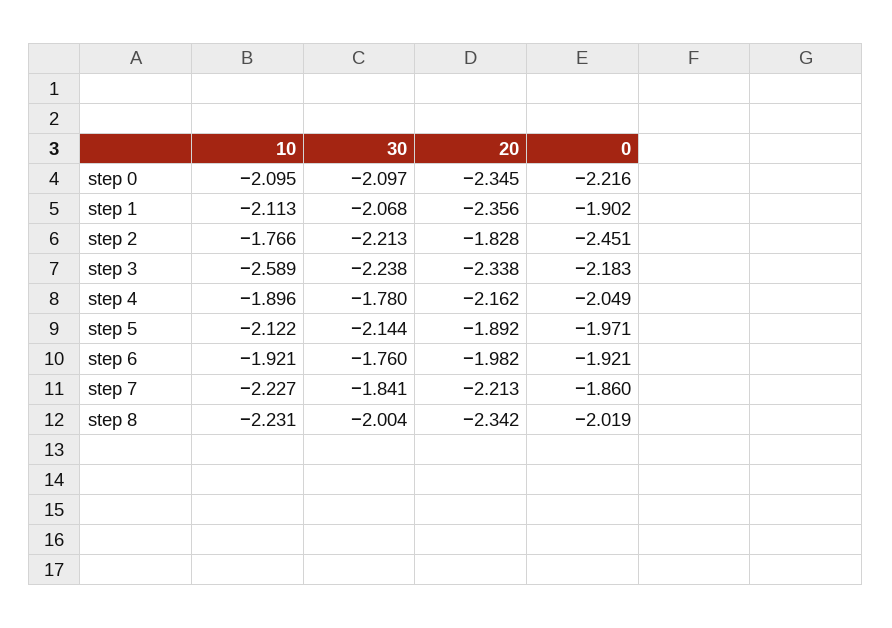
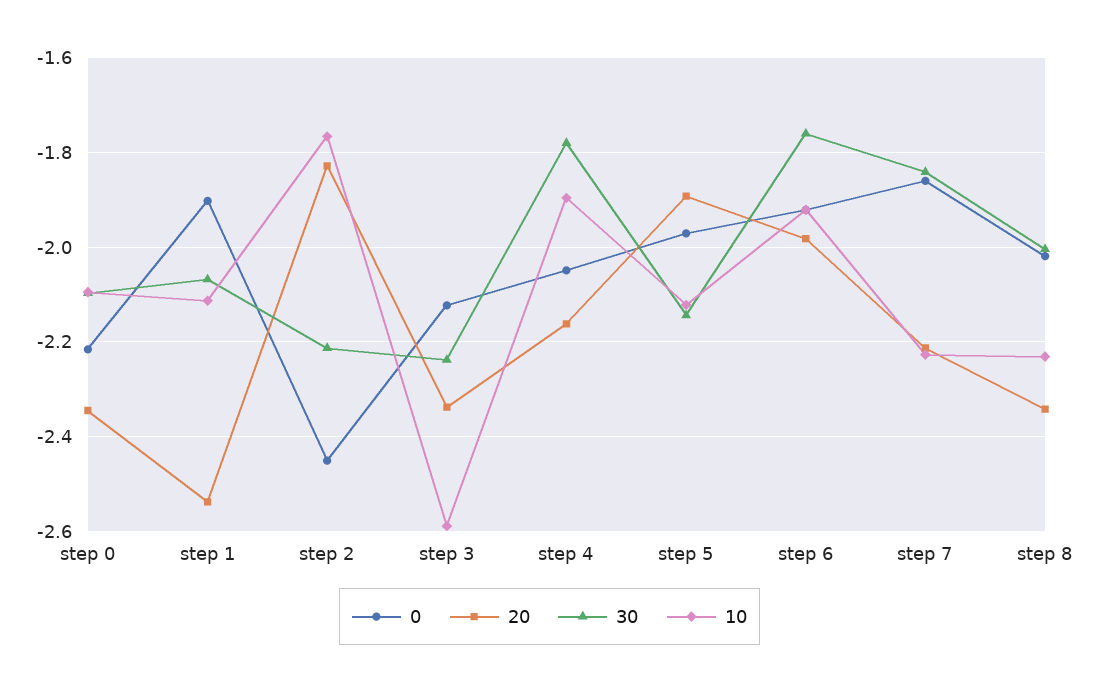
  {
    "10": {
      "step 0": -2.095,
      "step 1": -2.113,
      "step 2": -1.766,
      "step 3": -2.589,
      "step 4": -1.896,
      "step 5": -2.122,
      "step 6": -1.921,
      "step 7": -2.227,
      "step 8": -2.231
    },
    "30": {
      "step 0": -2.097,
      "step 1": -2.068,
      "step 2": -2.213,
      "step 3": -2.238,
      "step 4": -1.78,
      "step 5": -2.144,
      "step 6": -1.76,
      "step 7": -1.841,
      "step 8": -2.004
    },
    "20": {
      "step 0": -2.345,
-     "step 1": -2.356,
+     "step 1": -2.54,
      "step 2": -1.828,
      "step 3": -2.338,
      "step 4": -2.162,
      "step 5": -1.892,
      "step 6": -1.982,
      "step 7": -2.213,
      "step 8": -2.342
    },
    "0": {
      "step 0": -2.216,
      "step 1": -1.902,
      "step 2": -2.451,
-     "step 3": -2.183,
+     "step 3": -2.12,
      "step 4": -2.049,
      "step 5": -1.971,
      "step 6": -1.921,
      "step 7": -1.86,
      "step 8": -2.019
    }
  }

